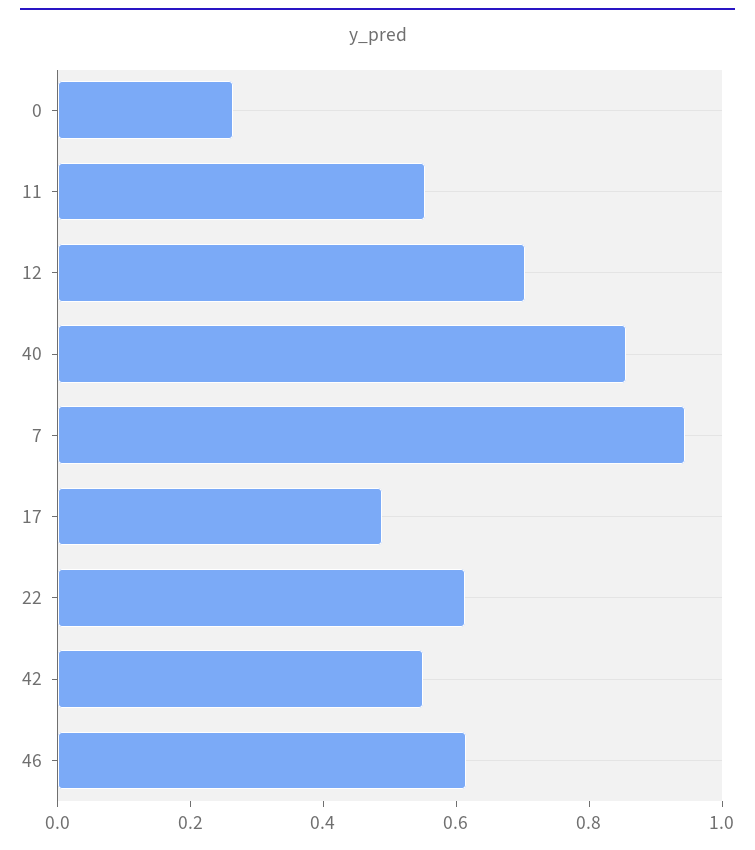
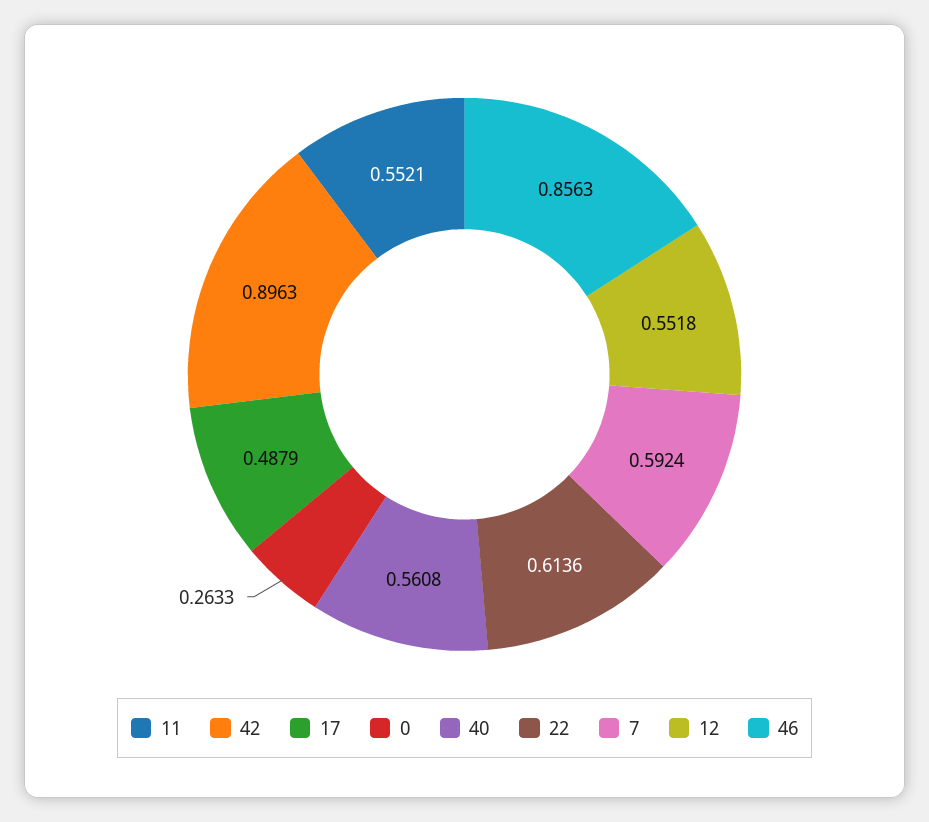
  {
    "0": 0.2633,
    "11": 0.5521,
-   "12": 0.7,
+   "12": 0.5518,
-   "40": 0.85,
+   "40": 0.5608,
-   "7": 0.95,
+   "7": 0.5924,
    "17": 0.4879,
    "22": 0.6136,
-   "42": 0.55,
+   "42": 0.8963,
-   "46": 0.6
+   "46": 0.8563
  }

